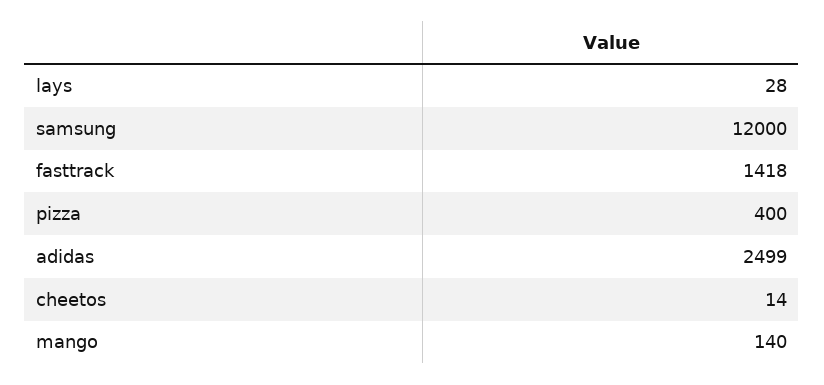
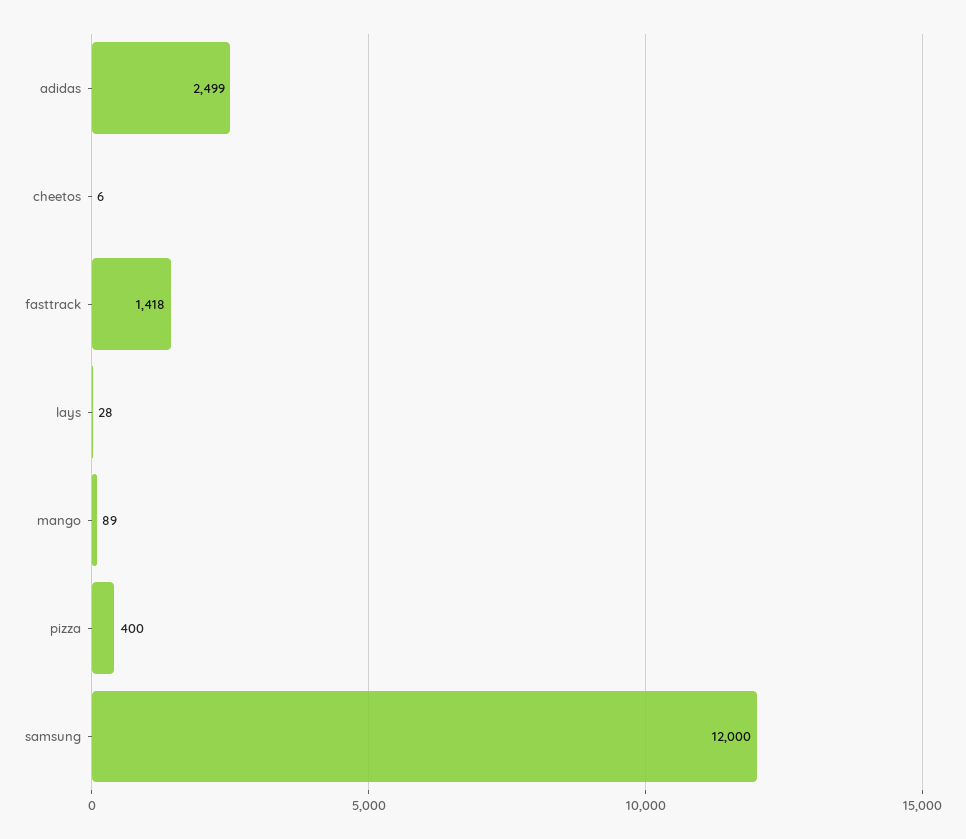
  {
    "lays": 28,
    "samsung": 12000,
    "fasttrack": 1418,
    "pizza": 400,
    "adidas": 2499,
-   "cheetos": 14,
+   "cheetos": 6,
-   "mango": 140
+   "mango": 89
  }

